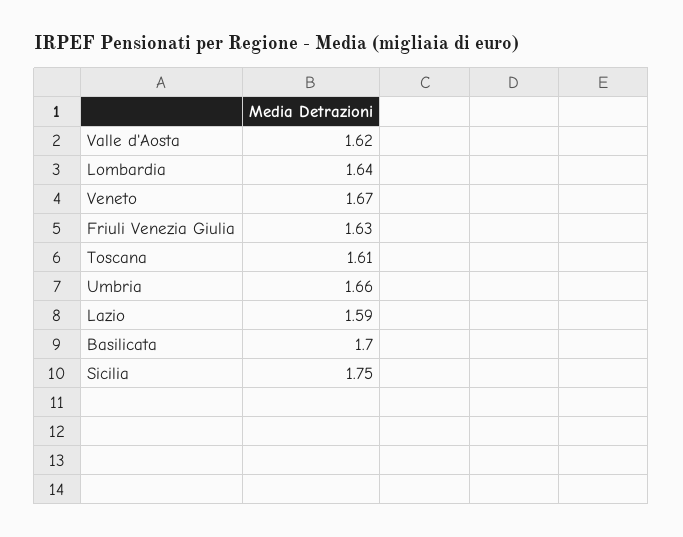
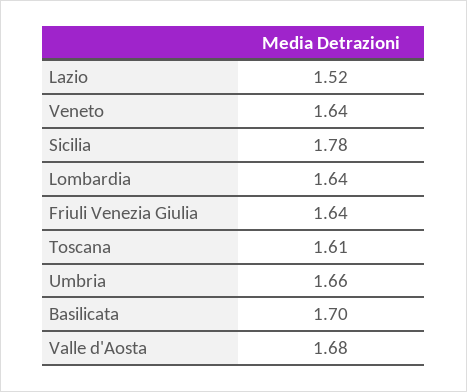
  {
-   "Valle d'Aosta": 1.62,
+   "Valle d'Aosta": 1.68,
    "Lombardia": 1.64,
-   "Veneto": 1.67,
+   "Veneto": 1.64,
-   "Friuli Venezia Giulia": 1.63,
+   "Friuli Venezia Giulia": 1.64,
    "Toscana": 1.61,
    "Umbria": 1.66,
-   "Lazio": 1.59,
+   "Lazio": 1.52,
    "Basilicata": 1.7,
-   "Sicilia": 1.75
+   "Sicilia": 1.78
  }

